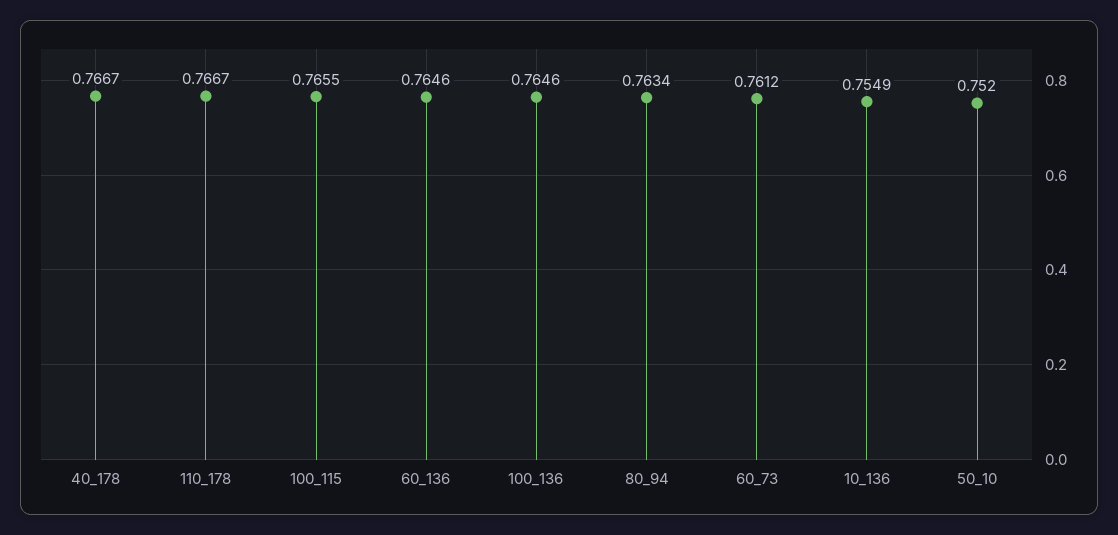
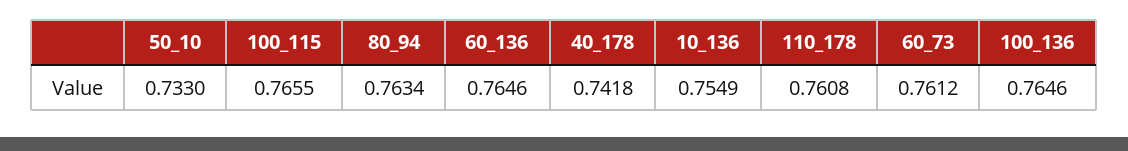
  {
-   "40_178": 0.7667,
+   "40_178": 0.7418,
-   "110_178": 0.7667,
+   "110_178": 0.7608,
    "100_115": 0.7655,
    "60_136": 0.7646,
    "100_136": 0.7646,
    "80_94": 0.7634,
    "60_73": 0.7612,
    "10_136": 0.7549,
-   "50_10": 0.752
+   "50_10": 0.733
  }

